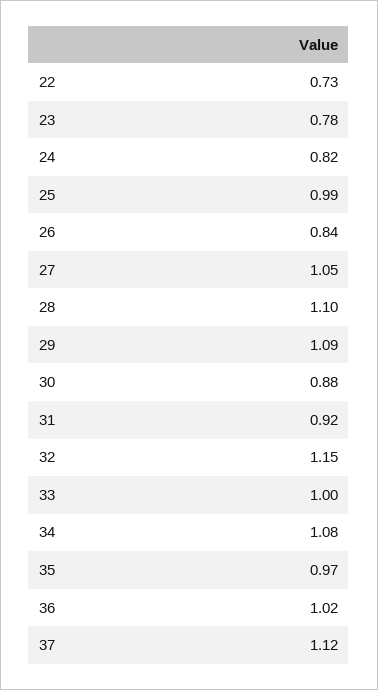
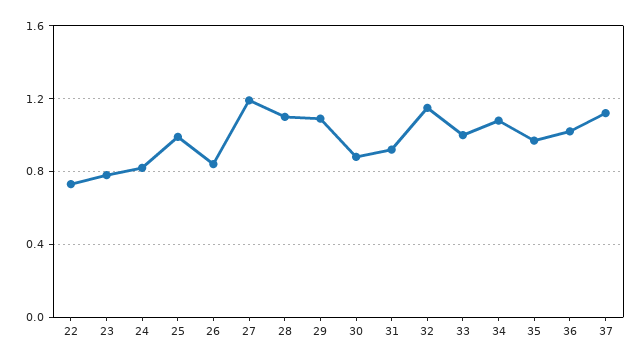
  {
    "22": 0.73,
    "23": 0.78,
    "24": 0.82,
    "25": 0.99,
    "26": 0.84,
-   "27": 1.05,
+   "27": 1.2,
    "28": 1.1,
    "29": 1.09,
    "30": 0.88,
    "31": 0.92,
    "32": 1.15,
    "33": 1,
    "34": 1.08,
    "35": 0.97,
    "36": 1.02,
    "37": 1.12
  }

